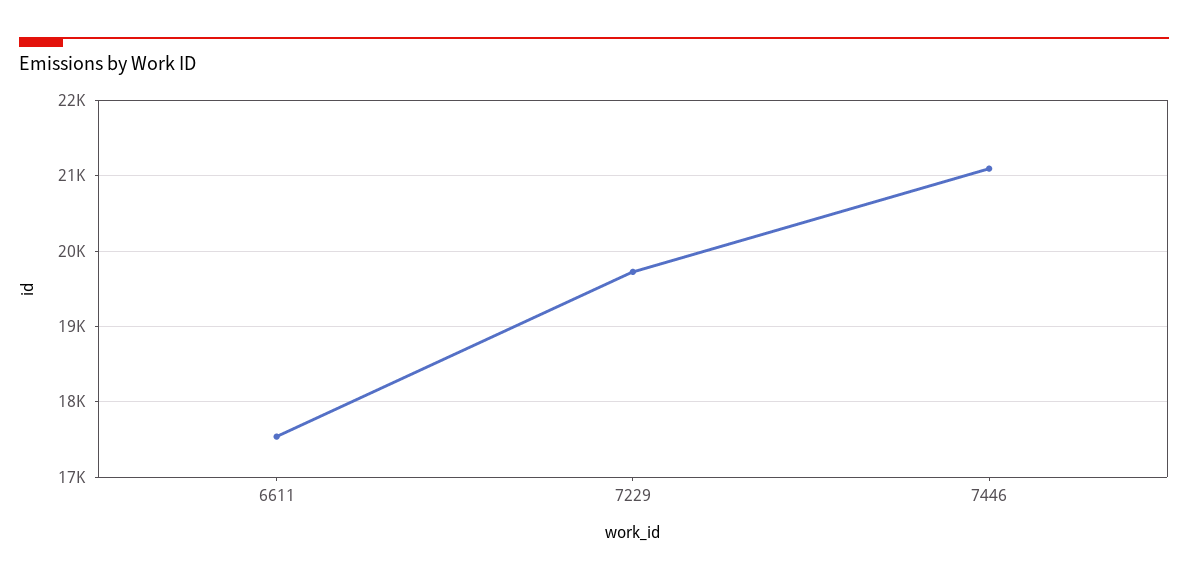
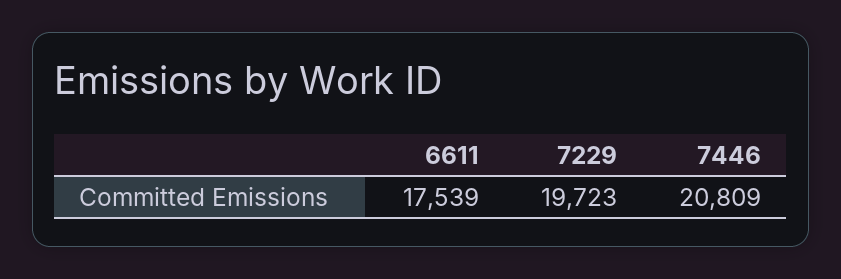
  {
    "6611": 17539,
    "7229": 19723,
-   "7446": 21100
+   "7446": 20809
  }

